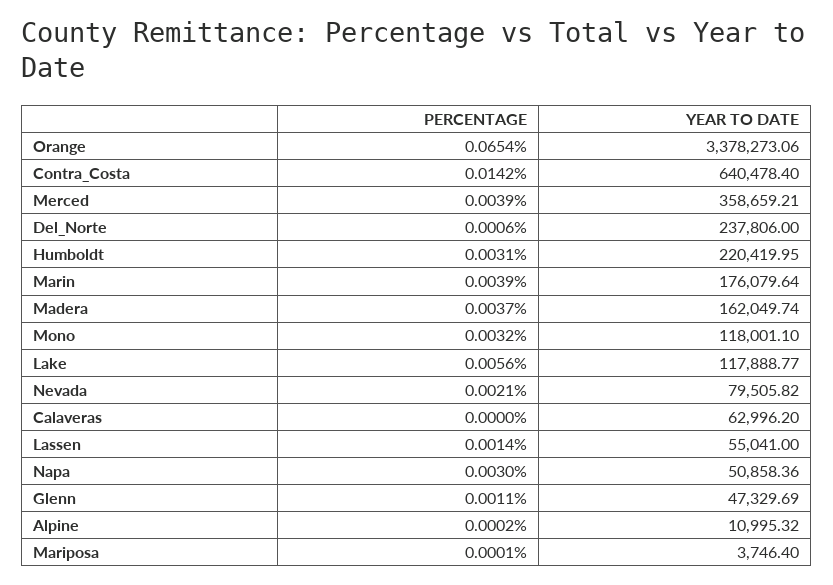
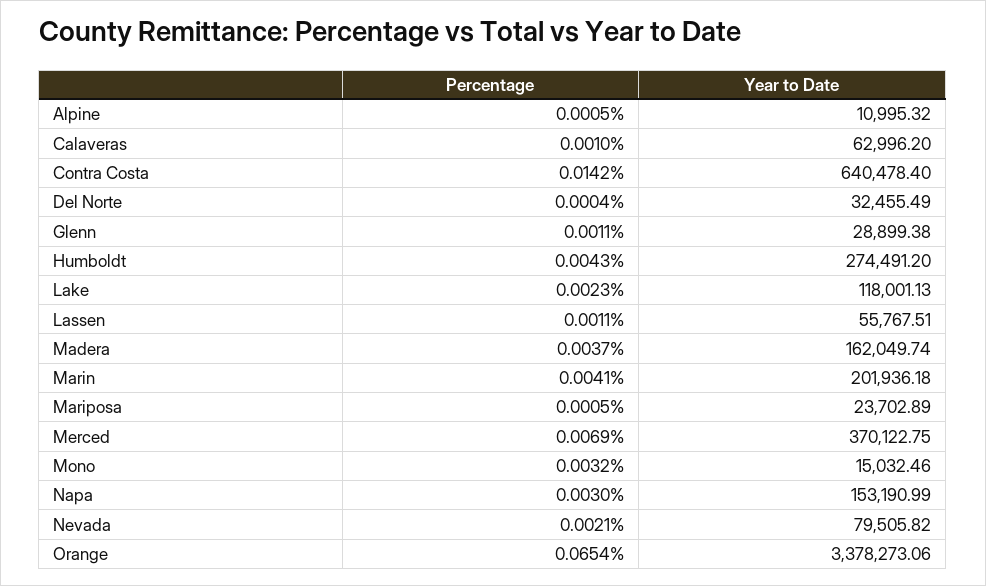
  {
    "PERCENTAGE": {
      "Orange": 0.0654,
      "Contra_Costa": 0.0142,
-     "Merced": 0.0039,
+     "Merced": 0.0069,
-     "Del_Norte": 0.0006,
+     "Del_Norte": 0.0004,
-     "Humboldt": 0.0031,
+     "Humboldt": 0.0043,
-     "Marin": 0.0039,
+     "Marin": 0.0041,
      "Madera": 0.0037,
      "Mono": 0.0032,
-     "Lake": 0.0056,
+     "Lake": 0.0023,
      "Nevada": 0.0021,
-     "Calaveras": 0,
+     "Calaveras": 0.001,
-     "Lassen": 0.0014,
+     "Lassen": 0.0011,
      "Napa": 0.003,
      "Glenn": 0.0011,
-     "Alpine": 0.0002,
+     "Alpine": 0.0005,
-     "Mariposa": 0.0001
+     "Mariposa": 0.0005
    },
    "YEAR TO DATE": {
      "Orange": 3378273.06,
      "Contra_Costa": 640478.4,
-     "Merced": 358659.21,
+     "Merced": 370122.75,
-     "Del_Norte": 237806,
+     "Del_Norte": 32455.49,
-     "Humboldt": 220419.95,
+     "Humboldt": 274491.2,
-     "Marin": 176079.64,
+     "Marin": 201936.18,
      "Madera": 162049.74,
-     "Mono": 118001.1,
+     "Mono": 15032.46,
-     "Lake": 117888.77,
+     "Lake": 118001.13,
      "Nevada": 79505.82,
      "Calaveras": 62996.2,
-     "Lassen": 55041,
+     "Lassen": 55767.51,
-     "Napa": 50858.36,
+     "Napa": 153190.99,
-     "Glenn": 47329.69,
+     "Glenn": 28899.38,
      "Alpine": 10995.32,
-     "Mariposa": 3746.4
+     "Mariposa": 23702.89
    }
  }

